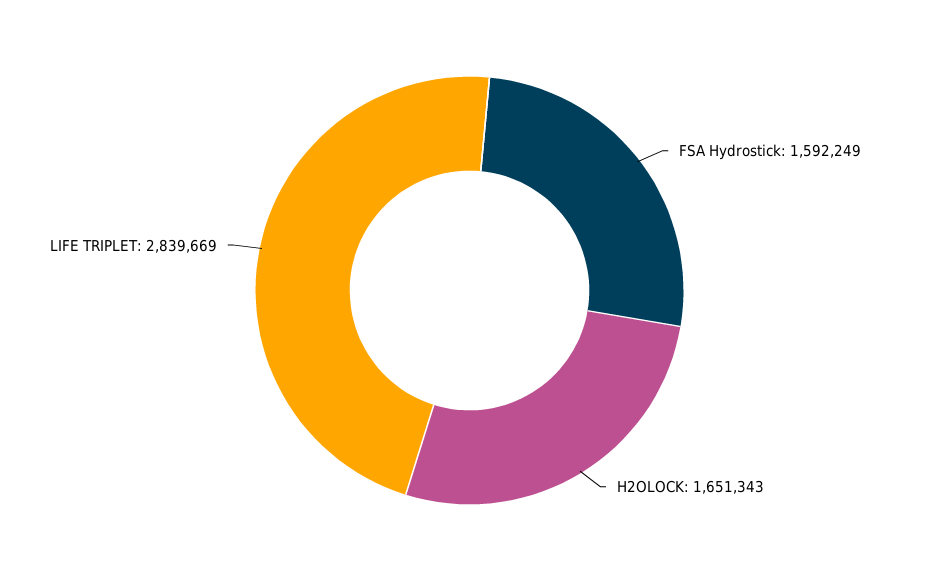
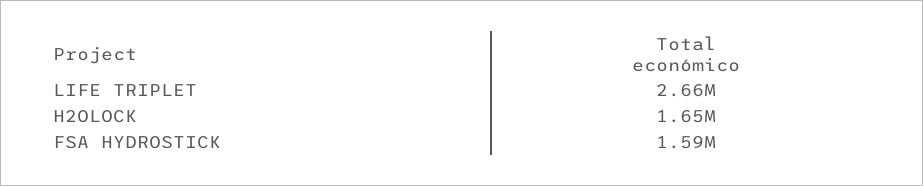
  {
    "FSA Hydrostick": 1592249,
    "H2OLOCK": 1651343,
-   "LIFE TRIPLET": 2839669
+   "LIFE TRIPLET": 2660000
  }

